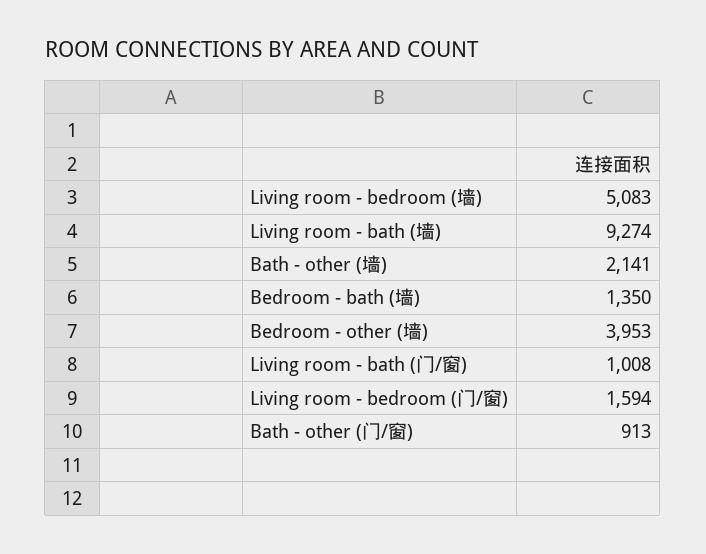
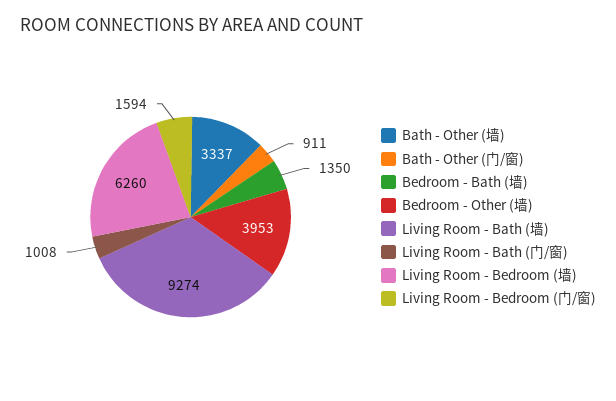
  {
-   "Living room - bedroom (墙)": 5083,
+   "Living room - bedroom (墙)": 6260,
    "Living room - bath (墙)": 9274,
-   "Bath - other (墙)": 2141,
+   "Bath - other (墙)": 3337,
    "Bedroom - bath (墙)": 1350,
    "Bedroom - other (墙)": 3953,
    "Living room - bath (门/窗)": 1008,
    "Living room - bedroom (门/窗)": 1594,
-   "Bath - other (门/窗)": 913
+   "Bath - other (门/窗)": 911
  }

